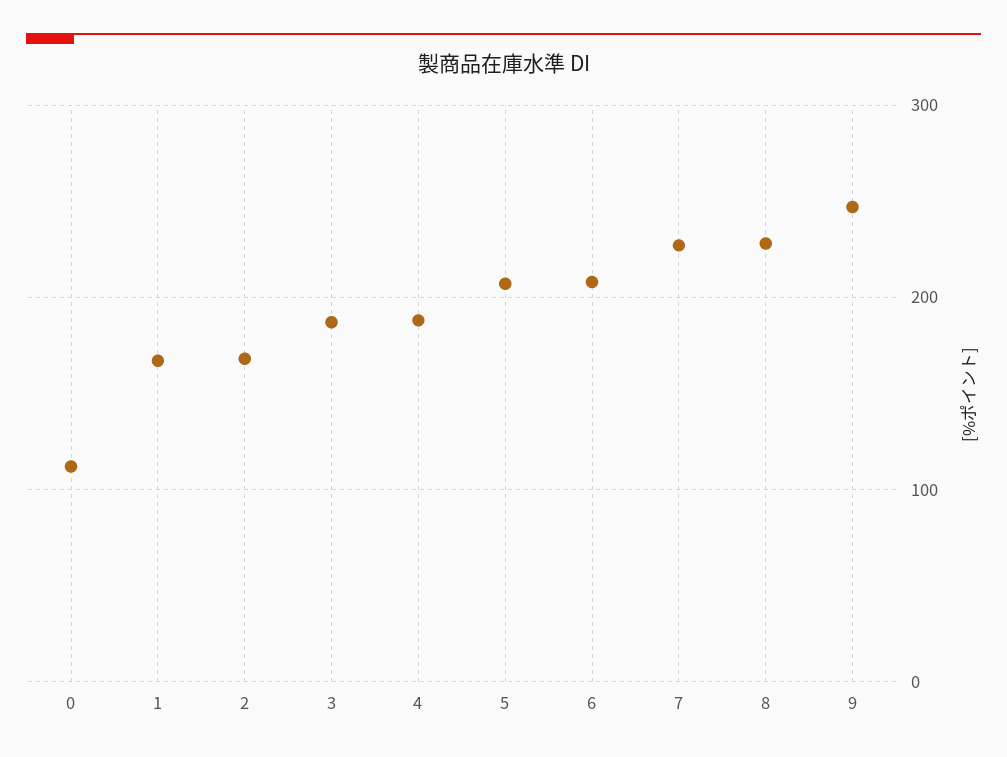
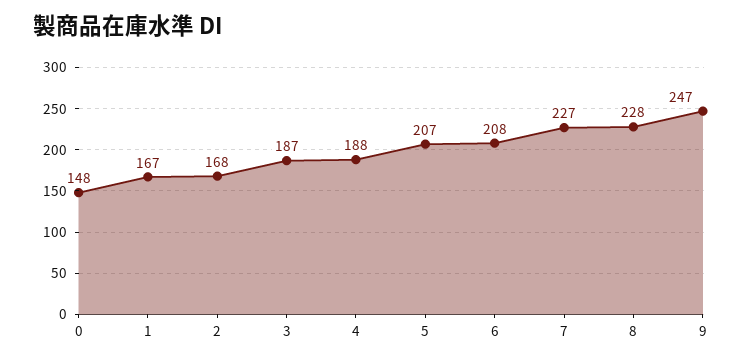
  {
-   "0": 110,
+   "0": 148,
    "1": 167,
    "2": 168,
    "3": 187,
    "4": 188,
    "5": 207,
    "6": 208,
    "7": 227,
    "8": 228,
    "9": 247
  }

